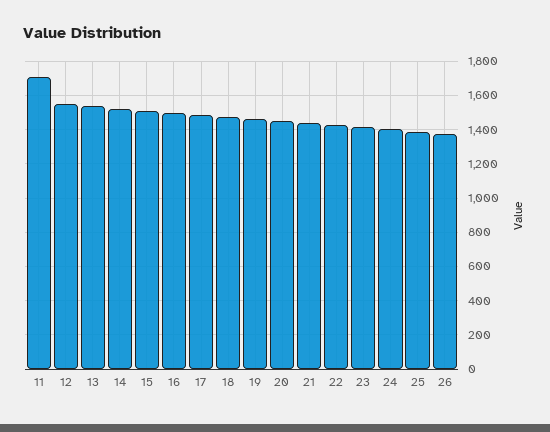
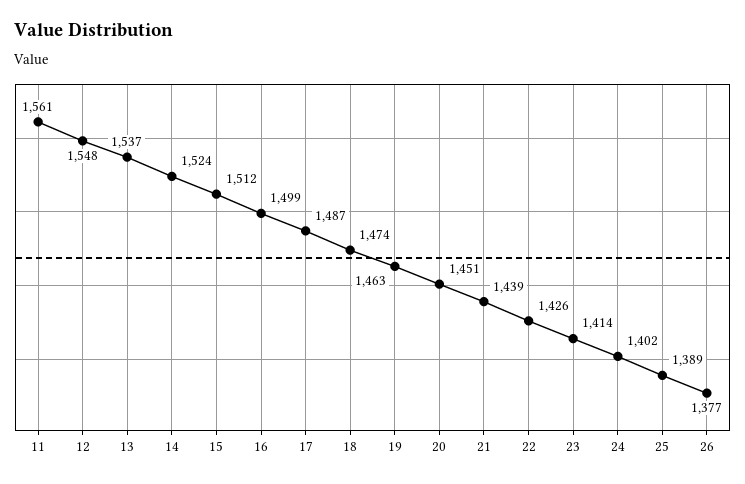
  {
-   "11": 1700,
+   "11": 1561,
    "12": 1548,
    "13": 1537,
    "14": 1524,
    "15": 1512,
    "16": 1499,
    "17": 1487,
    "18": 1474,
    "19": 1463,
    "20": 1451,
    "21": 1439,
    "22": 1426,
    "23": 1414,
    "24": 1402,
    "25": 1389,
    "26": 1377
  }

